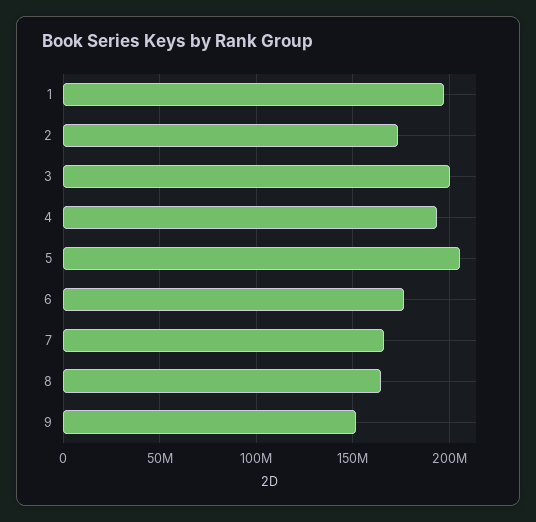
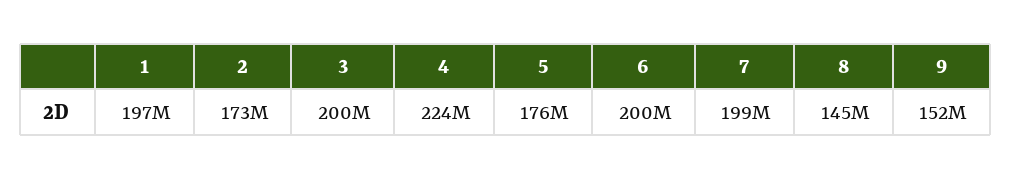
  {
    "1": 197000000,
    "2": 173000000,
    "3": 200000000,
-   "4": 195000000,
+   "4": 224000000,
-   "5": 205000000,
+   "5": 176000000,
-   "6": 175000000,
+   "6": 200000000,
-   "7": 165000000,
+   "7": 199000000,
-   "8": 165000000,
+   "8": 145000000,
    "9": 152000000
  }

